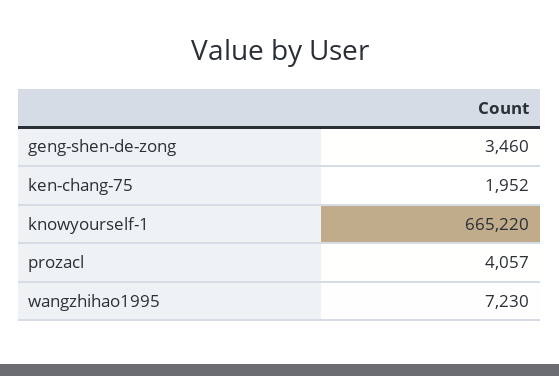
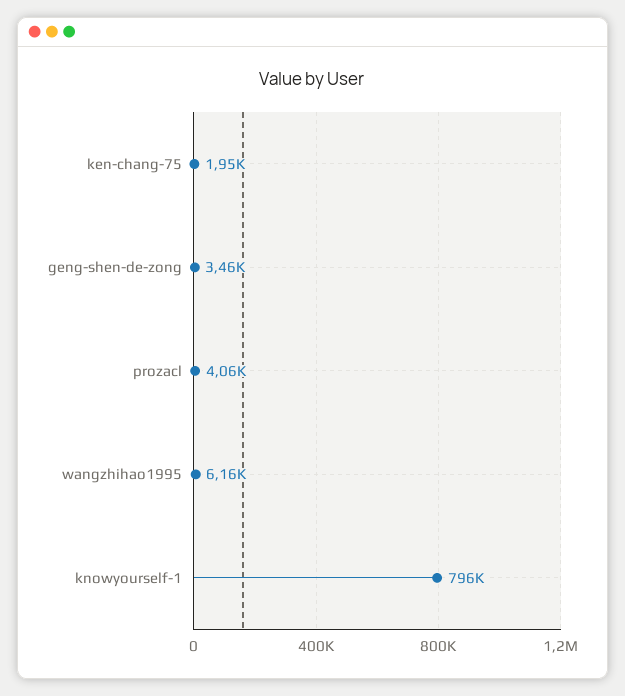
  {
    "geng-shen-de-zong": 3460,
    "ken-chang-75": 1952,
-   "knowyourself-1": 665220,
+   "knowyourself-1": 796000,
    "prozacl": 4057,
-   "wangzhihao1995": 7230
+   "wangzhihao1995": 6160
  }

